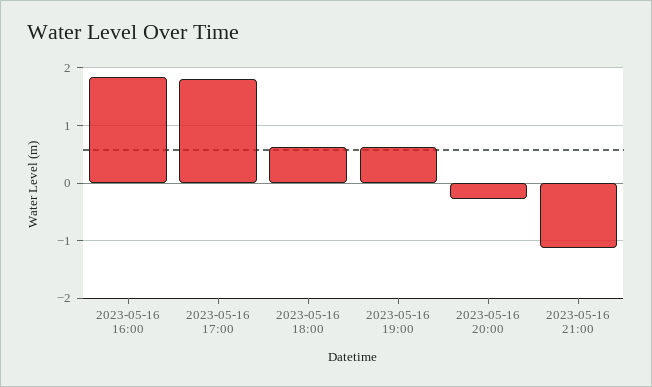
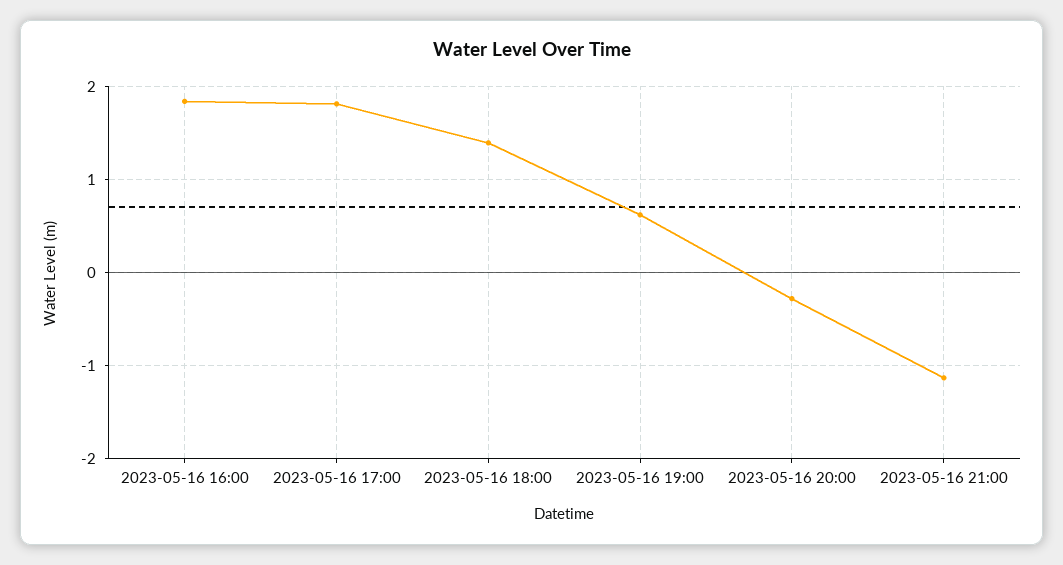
  {
    "2023-05-16 16:00": 1.8,
    "2023-05-16 17:00": 1.8,
-   "2023-05-16 18:00": 0.6,
+   "2023-05-16 18:00": 1.4,
    "2023-05-16 19:00": 0.6,
    "2023-05-16 20:00": -0.3,
    "2023-05-16 21:00": -1.1
  }

